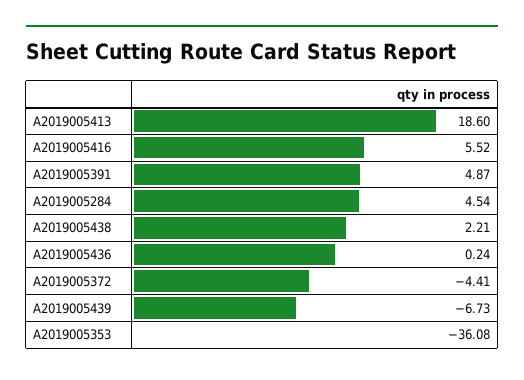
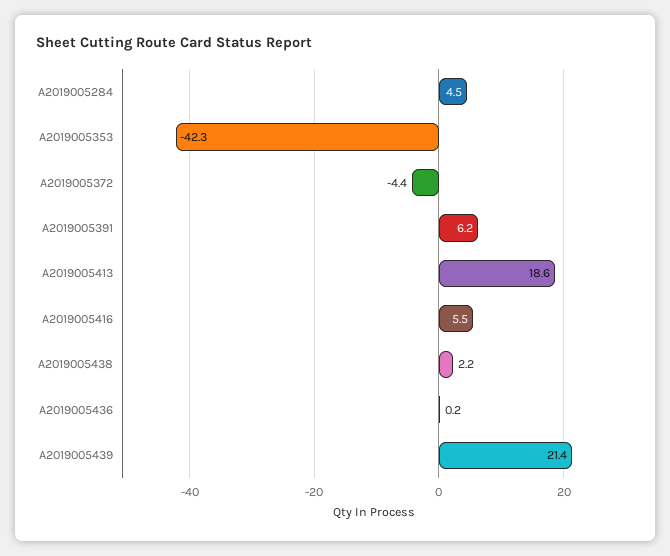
  {
    "A2019005413": 18.6,
    "A2019005416": 5.52,
-   "A2019005391": 4.87,
+   "A2019005391": 6.2,
    "A2019005284": 4.54,
    "A2019005438": 2.21,
    "A2019005436": 0.24,
    "A2019005372": -4.41,
-   "A2019005439": -6.73,
+   "A2019005439": 21.4,
-   "A2019005353": -36.08
+   "A2019005353": -42.3
  }

